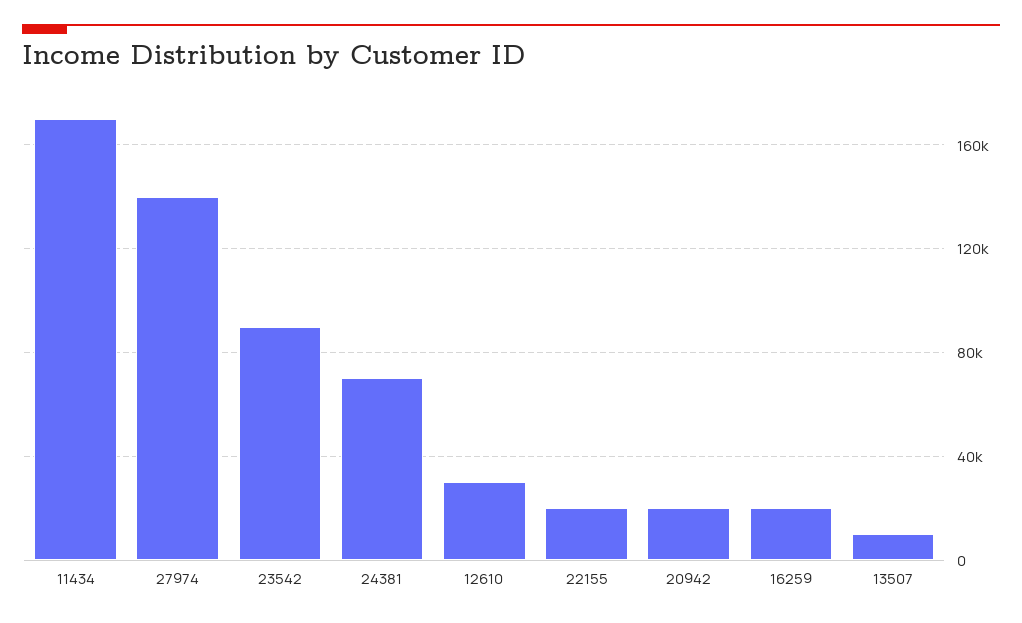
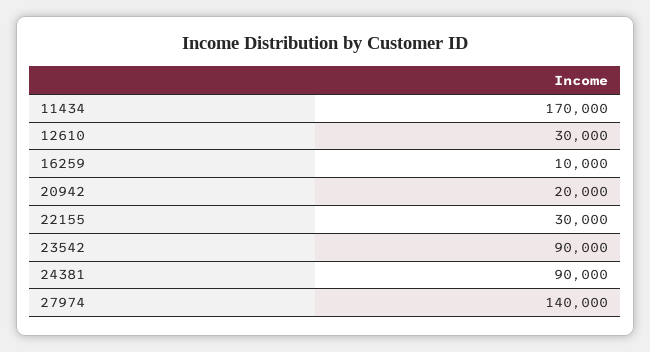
  {
    "11434": 170000,
    "27974": 140000,
    "23542": 90000,
-   "24381": 70000,
+   "24381": 90000,
    "12610": 30000,
-   "22155": 20000,
+   "22155": 30000,
    "20942": 20000,
-   "16259": 20000,
+   "16259": 10000
-   "13507": 10000
  }

